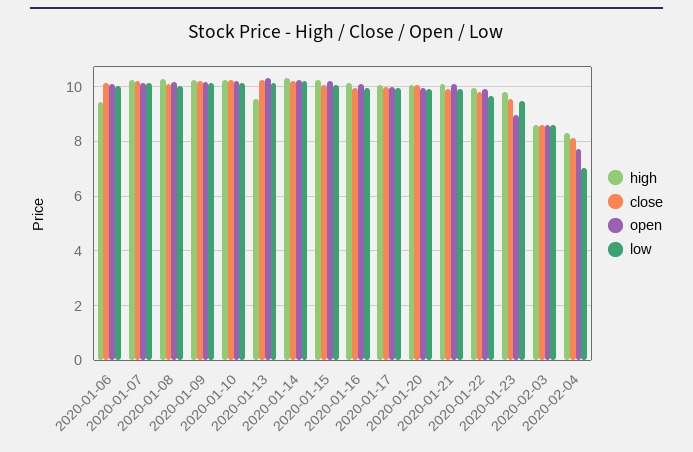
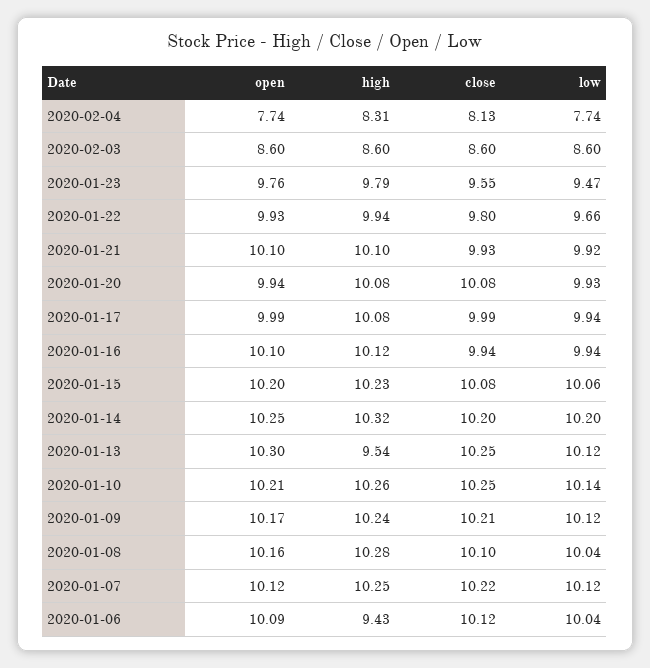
  {
    "high": {
      "2020-01-06": 9.43,
      "2020-01-07": 10.25,
      "2020-01-08": 10.28,
      "2020-01-09": 10.24,
      "2020-01-10": 10.26,
      "2020-01-13": 9.54,
      "2020-01-14": 10.32,
      "2020-01-15": 10.23,
      "2020-01-16": 10.12,
      "2020-01-17": 10.08,
      "2020-01-20": 10.08,
      "2020-01-21": 10.1,
      "2020-01-22": 9.94,
      "2020-01-23": 9.79,
      "2020-02-03": 8.6,
      "2020-02-04": 8.31
    },
    "close": {
      "2020-01-06": 10.12,
      "2020-01-07": 10.22,
      "2020-01-08": 10.1,
      "2020-01-09": 10.21,
      "2020-01-10": 10.25,
      "2020-01-13": 10.25,
      "2020-01-14": 10.2,
      "2020-01-15": 10.08,
      "2020-01-16": 9.94,
      "2020-01-17": 9.99,
      "2020-01-20": 10.08,
      "2020-01-21": 9.93,
      "2020-01-22": 9.8,
      "2020-01-23": 9.55,
      "2020-02-03": 8.6,
      "2020-02-04": 8.13
    },
    "open": {
      "2020-01-06": 10.09,
      "2020-01-07": 10.12,
      "2020-01-08": 10.16,
      "2020-01-09": 10.17,
      "2020-01-10": 10.21,
      "2020-01-13": 10.3,
      "2020-01-14": 10.25,
      "2020-01-15": 10.2,
      "2020-01-16": 10.1,
      "2020-01-17": 9.99,
      "2020-01-20": 9.94,
      "2020-01-21": 10.1,
      "2020-01-22": 9.93,
-     "2020-01-23": 9,
+     "2020-01-23": 9.76,
      "2020-02-03": 8.6,
      "2020-02-04": 7.74
    },
    "low": {
      "2020-01-06": 10.04,
      "2020-01-07": 10.12,
      "2020-01-08": 10.04,
      "2020-01-09": 10.12,
      "2020-01-10": 10.14,
      "2020-01-13": 10.12,
      "2020-01-14": 10.2,
      "2020-01-15": 10.06,
      "2020-01-16": 9.94,
      "2020-01-17": 9.94,
      "2020-01-20": 9.93,
      "2020-01-21": 9.92,
      "2020-01-22": 9.66,
      "2020-01-23": 9.47,
      "2020-02-03": 8.6,
-     "2020-02-04": 7
+     "2020-02-04": 7.74
    }
  }

